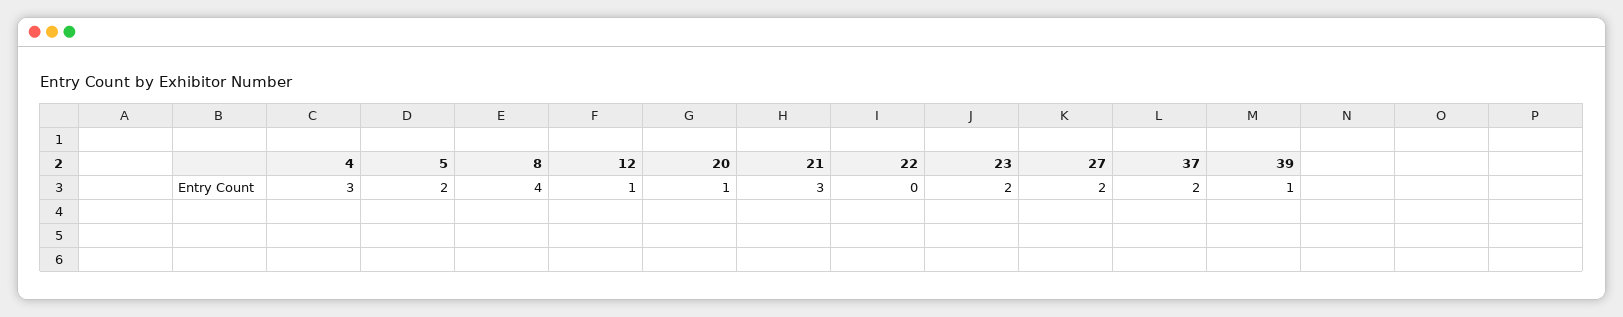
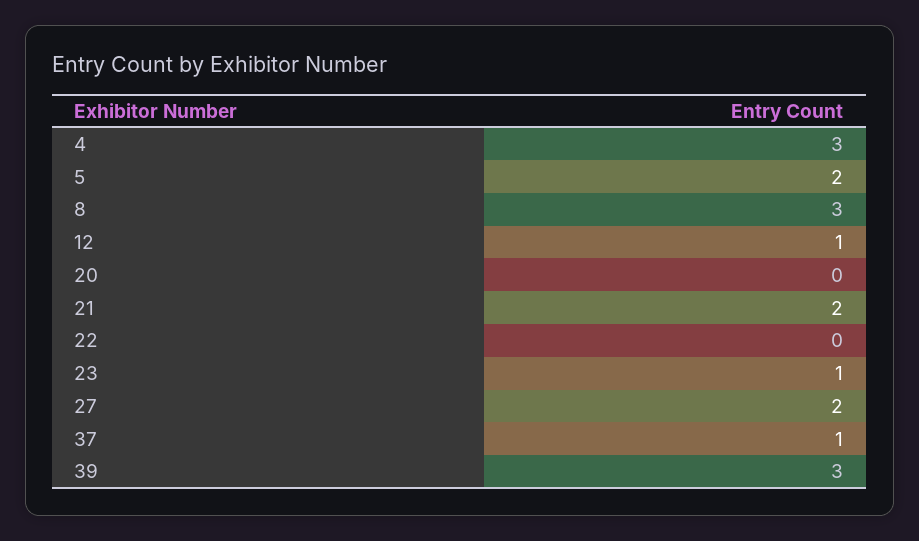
  {
    "4": 3,
    "5": 2,
-   "8": 4,
+   "8": 3,
    "12": 1,
-   "20": 1,
+   "20": 0,
-   "21": 3,
+   "21": 2,
    "22": 0,
-   "23": 2,
+   "23": 1,
    "27": 2,
-   "37": 2,
+   "37": 1,
-   "39": 1
+   "39": 3
  }

